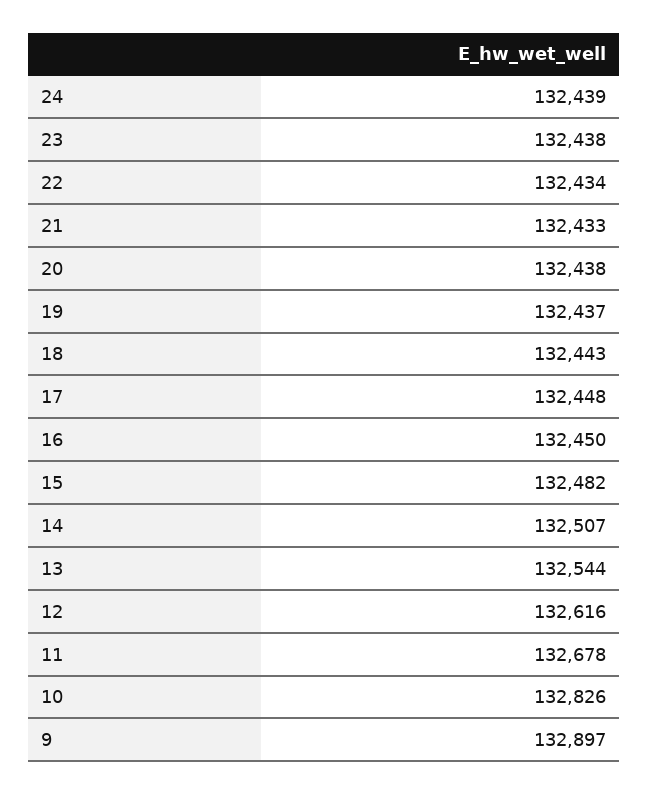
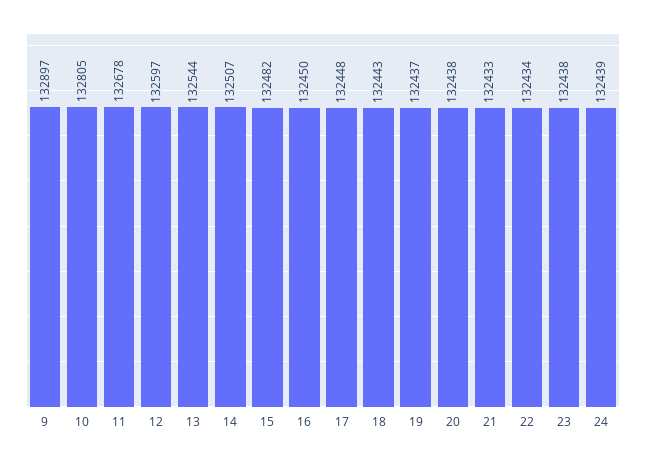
  {
    "24": 132439,
    "23": 132438,
    "22": 132434,
    "21": 132433,
    "20": 132438,
    "19": 132437,
    "18": 132443,
    "17": 132448,
    "16": 132450,
    "15": 132482,
    "14": 132507,
    "13": 132544,
-   "12": 132616,
+   "12": 132597,
    "11": 132678,
-   "10": 132826,
+   "10": 132805,
    "9": 132897
  }

